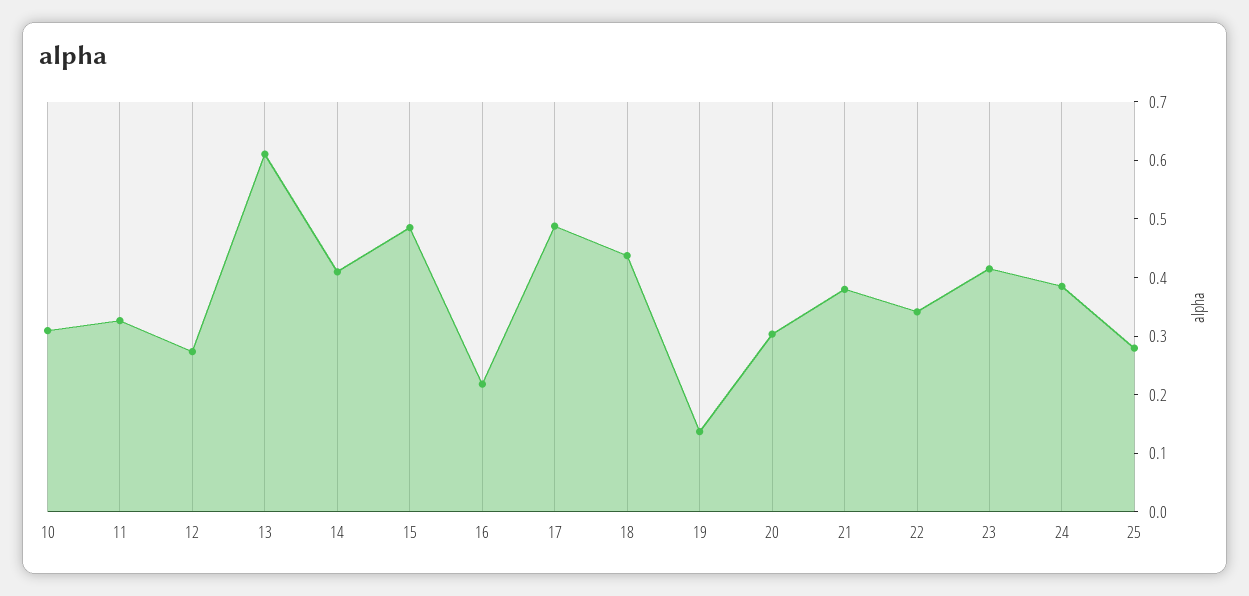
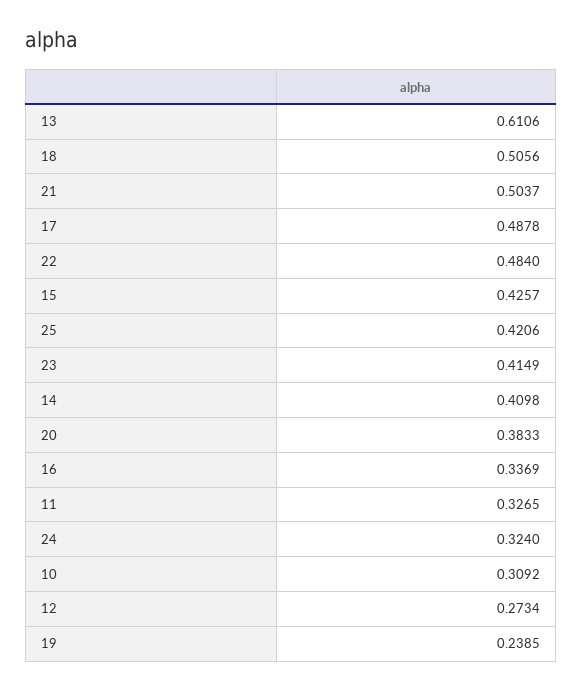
  {
    "10": 0.3092,
    "11": 0.3265,
    "12": 0.2734,
    "13": 0.6106,
    "14": 0.4098,
-   "15": 0.48,
+   "15": 0.4257,
-   "16": 0.22,
+   "16": 0.3369,
    "17": 0.4878,
-   "18": 0.44,
+   "18": 0.5056,
-   "19": 0.14,
+   "19": 0.2385,
-   "20": 0.3,
+   "20": 0.3833,
-   "21": 0.38,
+   "21": 0.5037,
-   "22": 0.34,
+   "22": 0.484,
    "23": 0.4149,
-   "24": 0.38,
+   "24": 0.324,
-   "25": 0.28
+   "25": 0.4206
  }

